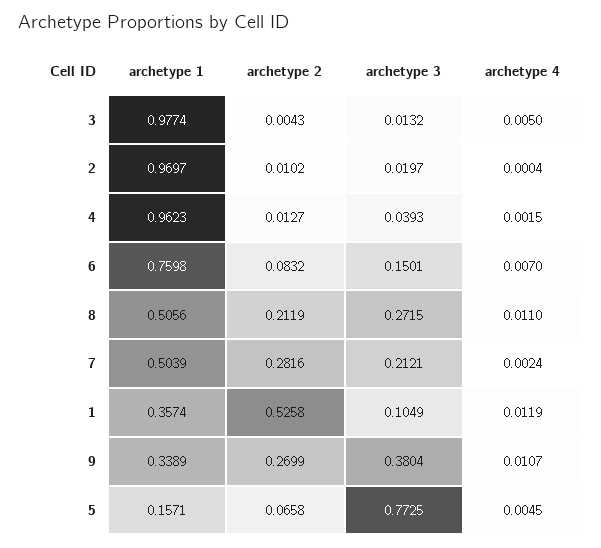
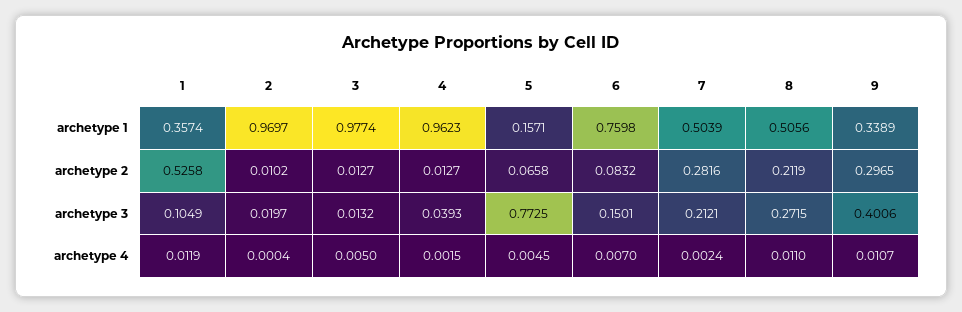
  {
    "archetype 1": {
      "3": 0.9774,
      "2": 0.9697,
      "4": 0.9623,
      "6": 0.7598,
      "8": 0.5056,
      "7": 0.5039,
      "1": 0.3574,
      "9": 0.3389,
      "5": 0.1571
    },
    "archetype 2": {
-     "3": 0.0043,
+     "3": 0.0127,
      "2": 0.0102,
      "4": 0.0127,
      "6": 0.0832,
      "8": 0.2119,
      "7": 0.2816,
      "1": 0.5258,
-     "9": 0.2699,
+     "9": 0.2965,
      "5": 0.0658
    },
    "archetype 3": {
      "3": 0.0132,
      "2": 0.0197,
      "4": 0.0393,
      "6": 0.1501,
      "8": 0.2715,
      "7": 0.2121,
      "1": 0.1049,
-     "9": 0.3804,
+     "9": 0.4006,
      "5": 0.7725
    },
    "archetype 4": {
      "3": 0.005,
      "2": 0.0004,
      "4": 0.0015,
      "6": 0.007,
      "8": 0.011,
      "7": 0.0024,
      "1": 0.0119,
      "9": 0.0107,
      "5": 0.0045
    }
  }

